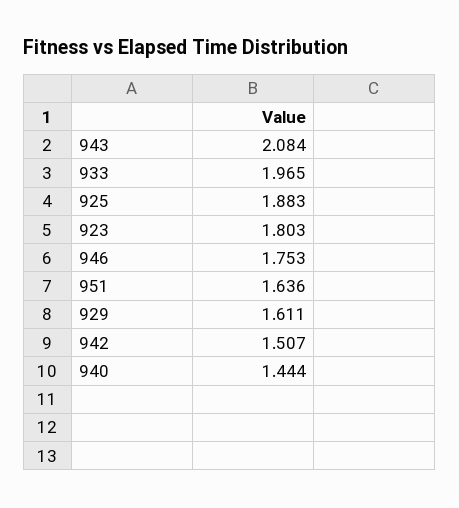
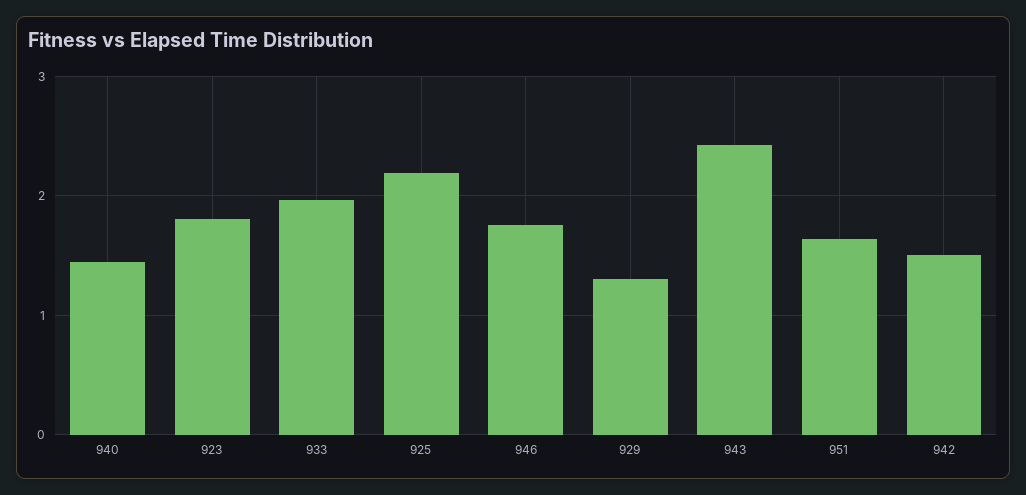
  {
-   "943": 2.084,
+   "943": 2.4,
    "933": 1.965,
-   "925": 1.883,
+   "925": 2.2,
    "923": 1.803,
    "946": 1.753,
    "951": 1.636,
-   "929": 1.611,
+   "929": 1.3,
    "942": 1.507,
    "940": 1.444
  }

